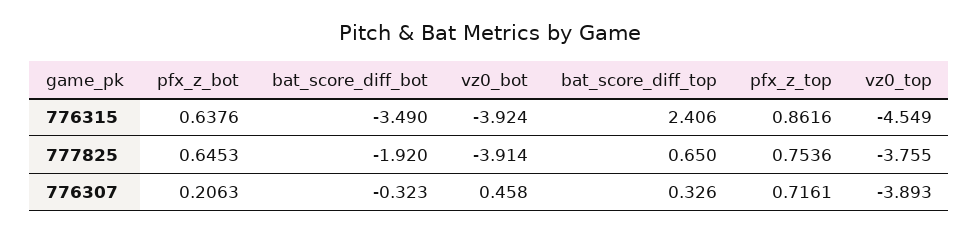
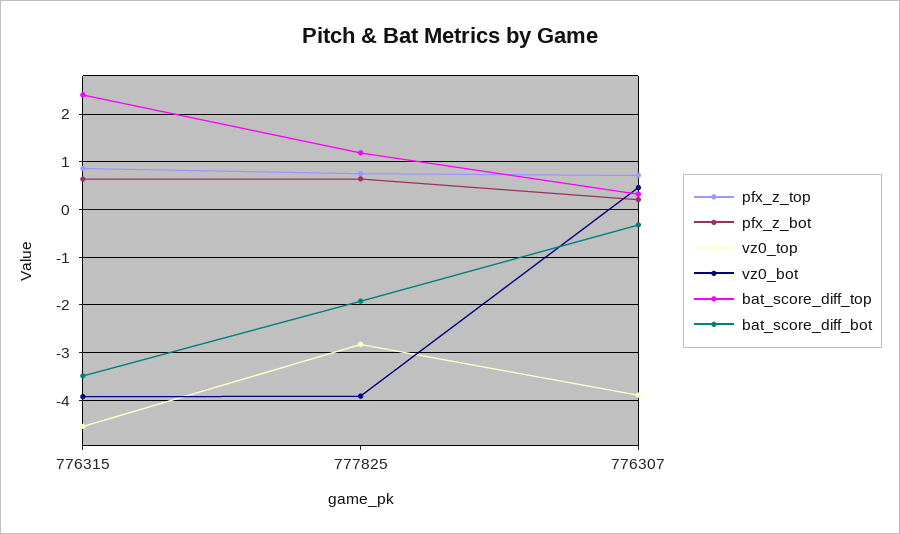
  {
    "pfx_z_bot": {
      "776315": 0.6376,
      "777825": 0.6453,
      "776307": 0.2063
    },
    "bat_score_diff_bot": {
      "776315": -3.49,
      "777825": -1.92,
      "776307": -0.323
    },
    "vz0_bot": {
      "776315": -3.924,
      "777825": -3.914,
      "776307": 0.458
    },
    "bat_score_diff_top": {
      "776315": 2.406,
-     "777825": 0.65,
+     "777825": 1.2,
      "776307": 0.326
    },
    "pfx_z_top": {
      "776315": 0.8616,
      "777825": 0.7536,
      "776307": 0.7161
    },
    "vz0_top": {
      "776315": -4.549,
-     "777825": -3.755,
+     "777825": -2.8,
      "776307": -3.893
    }
  }

